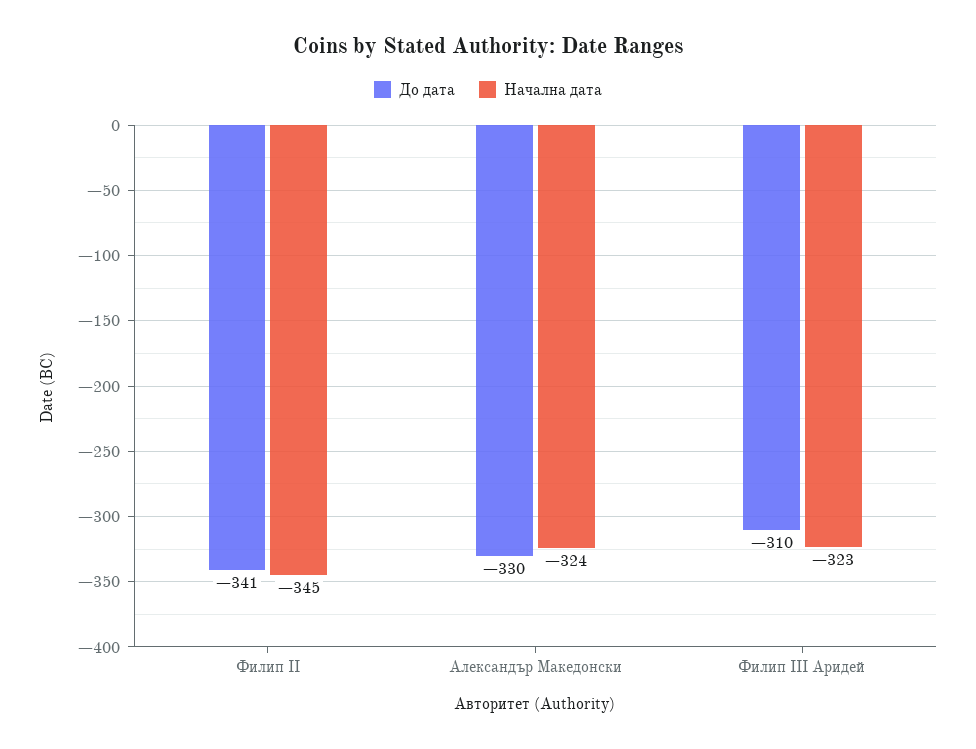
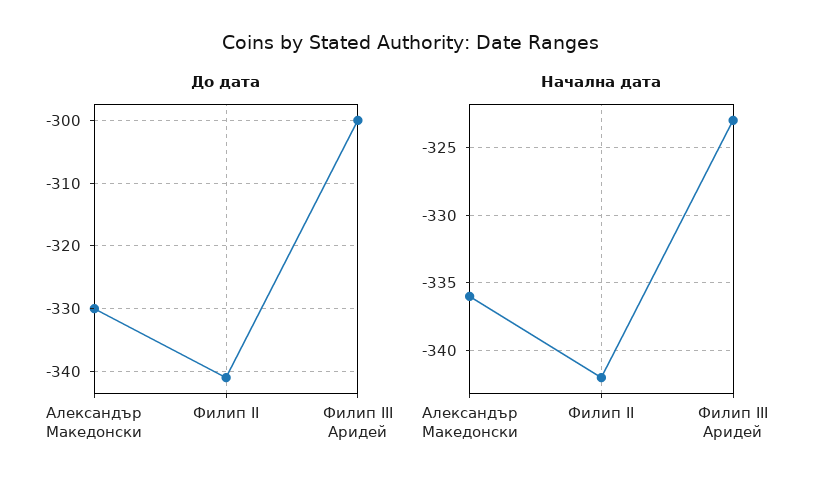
  {
    "До дата": {
      "Филип II": -341,
      "Александър Македонски": -330,
-     "Филип III Аридей": -310
+     "Филип III Аридей": -300
    },
    "Начална дата": {
-     "Филип II": -345,
+     "Филип II": -342,
-     "Александър Македонски": -324,
+     "Александър Македонски": -336,
      "Филип III Аридей": -323
    }
  }

